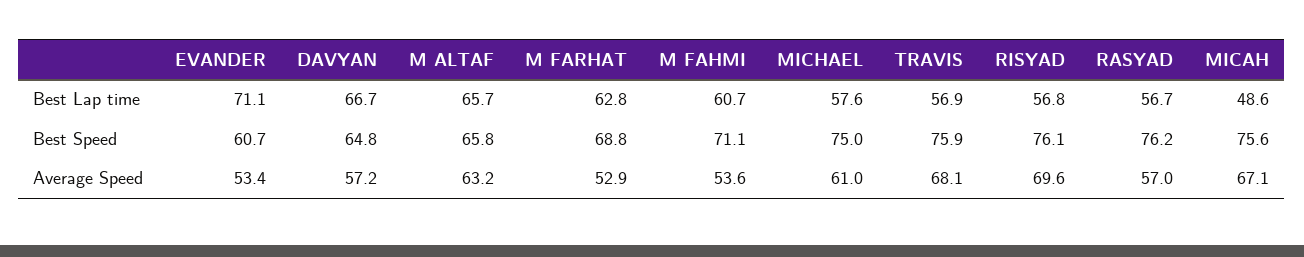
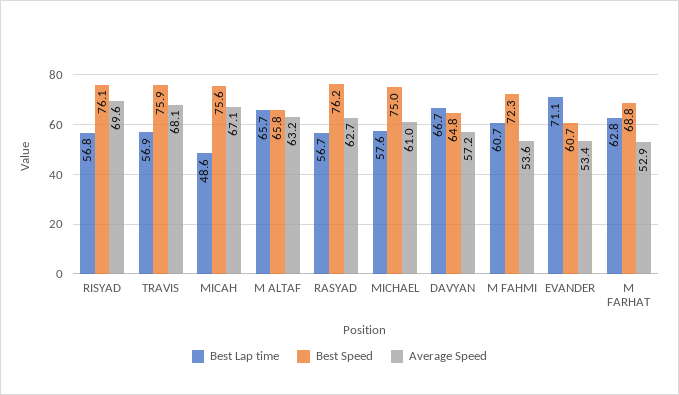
  {
    "Best Lap time": {
      "EVANDER": 71.1,
      "DAVYAN": 66.7,
      "M ALTAF": 65.7,
      "M FARHAT": 62.8,
      "M FAHMI": 60.7,
      "MICHAEL": 57.6,
      "TRAVIS": 56.9,
      "RISYAD": 56.8,
      "RASYAD": 56.7,
      "MICAH": 48.6
    },
    "Best Speed": {
      "EVANDER": 60.7,
      "DAVYAN": 64.8,
      "M ALTAF": 65.8,
      "M FARHAT": 68.8,
-     "M FAHMI": 71.1,
+     "M FAHMI": 72.3,
      "MICHAEL": 75,
      "TRAVIS": 75.9,
      "RISYAD": 76.1,
      "RASYAD": 76.2,
      "MICAH": 75.6
    },
    "Average Speed": {
      "EVANDER": 53.4,
      "DAVYAN": 57.2,
      "M ALTAF": 63.2,
      "M FARHAT": 52.9,
      "M FAHMI": 53.6,
      "MICHAEL": 61,
      "TRAVIS": 68.1,
      "RISYAD": 69.6,
-     "RASYAD": 57,
+     "RASYAD": 62.7,
      "MICAH": 67.1
    }
  }

